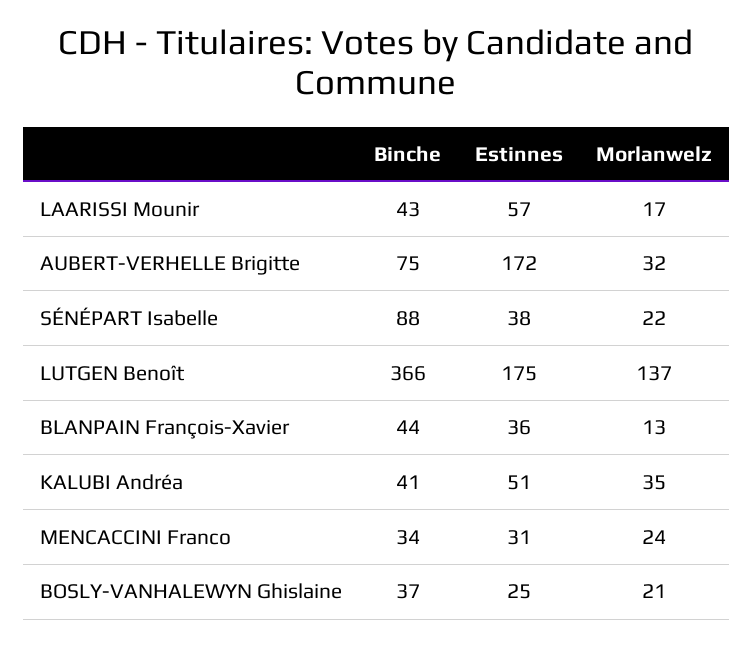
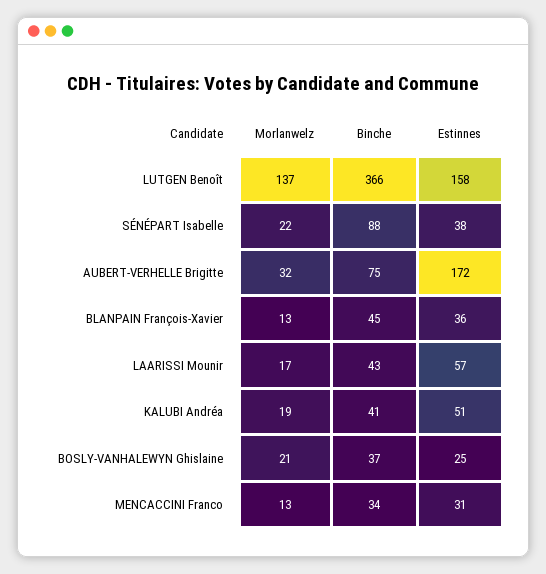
  {
    "Binche": {
      "LAARISSI Mounir": 43,
      "AUBERT-VERHELLE Brigitte": 75,
      "SÉNÉPART Isabelle": 88,
      "LUTGEN Benoît": 366,
-     "BLANPAIN François-Xavier": 44,
+     "BLANPAIN François-Xavier": 45,
      "KALUBI Andréa": 41,
      "MENCACCINI Franco": 34,
      "BOSLY-VANHALEWYN Ghislaine": 37
    },
    "Estinnes": {
      "LAARISSI Mounir": 57,
      "AUBERT-VERHELLE Brigitte": 172,
      "SÉNÉPART Isabelle": 38,
-     "LUTGEN Benoît": 175,
+     "LUTGEN Benoît": 158,
      "BLANPAIN François-Xavier": 36,
      "KALUBI Andréa": 51,
      "MENCACCINI Franco": 31,
      "BOSLY-VANHALEWYN Ghislaine": 25
    },
    "Morlanwelz": {
      "LAARISSI Mounir": 17,
      "AUBERT-VERHELLE Brigitte": 32,
      "SÉNÉPART Isabelle": 22,
      "LUTGEN Benoît": 137,
      "BLANPAIN François-Xavier": 13,
-     "KALUBI Andréa": 35,
+     "KALUBI Andréa": 19,
-     "MENCACCINI Franco": 24,
+     "MENCACCINI Franco": 13,
      "BOSLY-VANHALEWYN Ghislaine": 21
    }
  }

